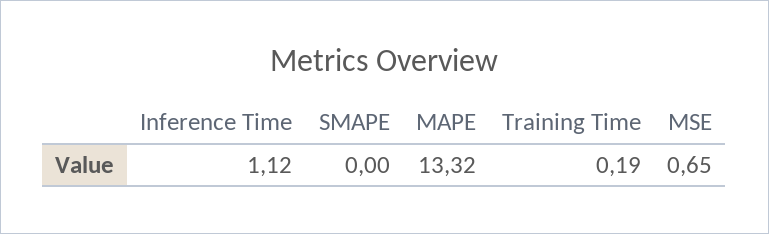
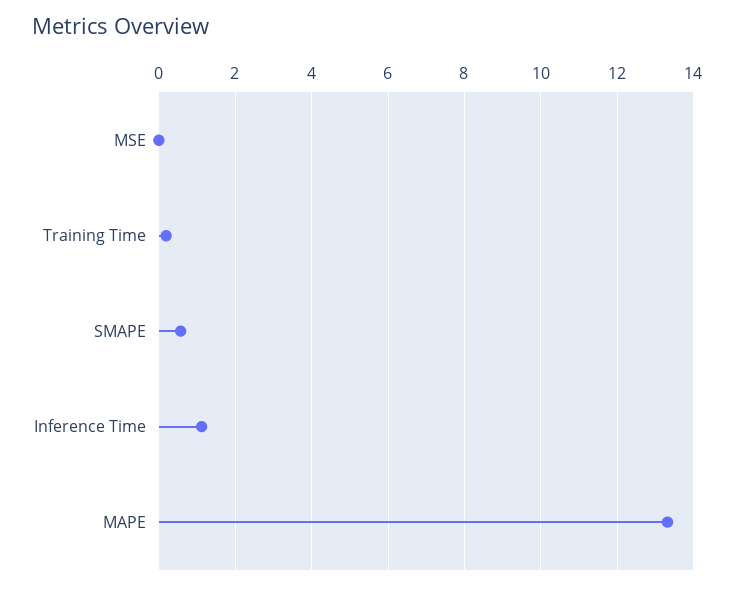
  {
    "Inference Time": 1.12,
-   "SMAPE": 0,
+   "SMAPE": 0.6,
    "MAPE": 13.32,
    "Training Time": 0.19,
-   "MSE": 0.65
+   "MSE": 0
  }

